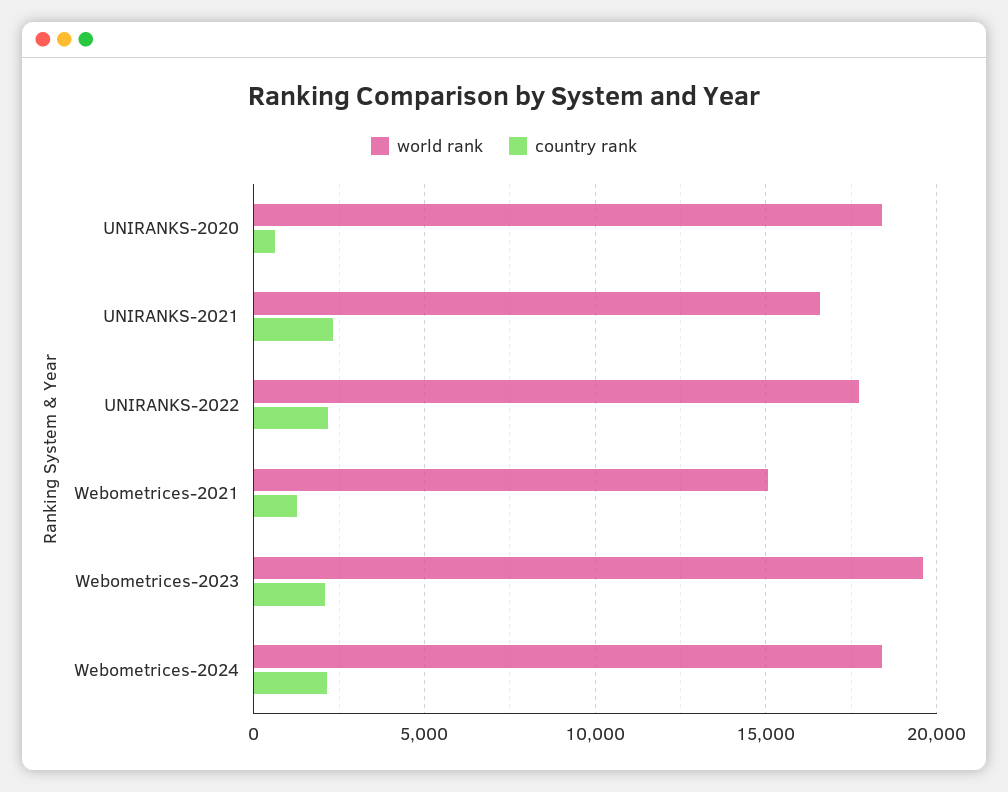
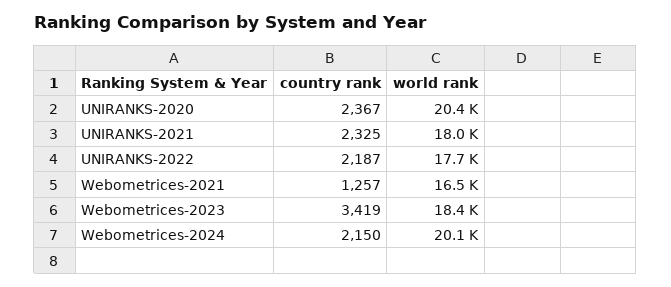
  {
    "world rank": {
-     "UNIRANKS-2020": 18500,
+     "UNIRANKS-2020": 20400,
-     "UNIRANKS-2021": 16500,
+     "UNIRANKS-2021": 18000,
      "UNIRANKS-2022": 17700,
-     "Webometrices-2021": 15000,
+     "Webometrices-2021": 16500,
-     "Webometrices-2023": 19500,
+     "Webometrices-2023": 18400,
-     "Webometrices-2024": 18500
+     "Webometrices-2024": 20100
    },
    "country rank": {
-     "UNIRANKS-2020": 500,
+     "UNIRANKS-2020": 2367,
      "UNIRANKS-2021": 2325,
      "UNIRANKS-2022": 2187,
      "Webometrices-2021": 1257,
-     "Webometrices-2023": 2000,
+     "Webometrices-2023": 3419,
      "Webometrices-2024": 2150
    }
  }

